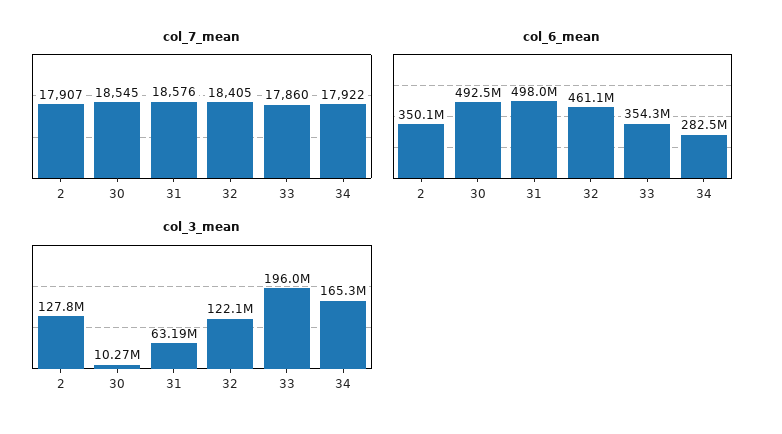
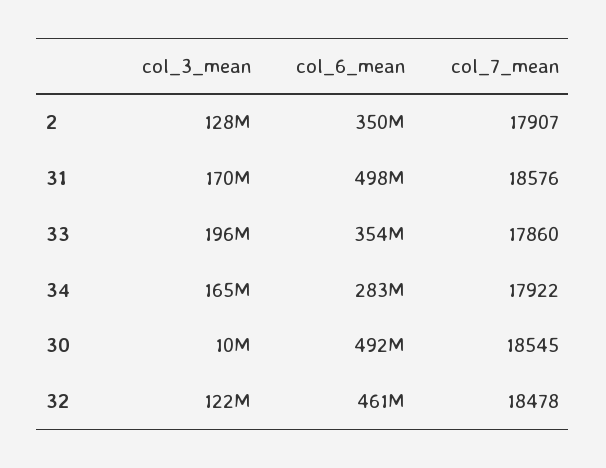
  {
    "col_7_mean": {
      "2": 17907,
      "30": 18545,
      "31": 18576,
-     "32": 18405,
+     "32": 18478,
      "33": 17860,
      "34": 17922
    },
    "col_6_mean": {
      "2": 350100000,
      "30": 492500000,
      "31": 498000000,
      "32": 461100000,
      "33": 354300000,
      "34": 282500000
    },
    "col_3_mean": {
      "2": 127800000,
      "30": 10270000,
-     "31": 63190000,
+     "31": 170000000,
      "32": 122100000,
      "33": 196000000,
      "34": 165300000
    }
  }

